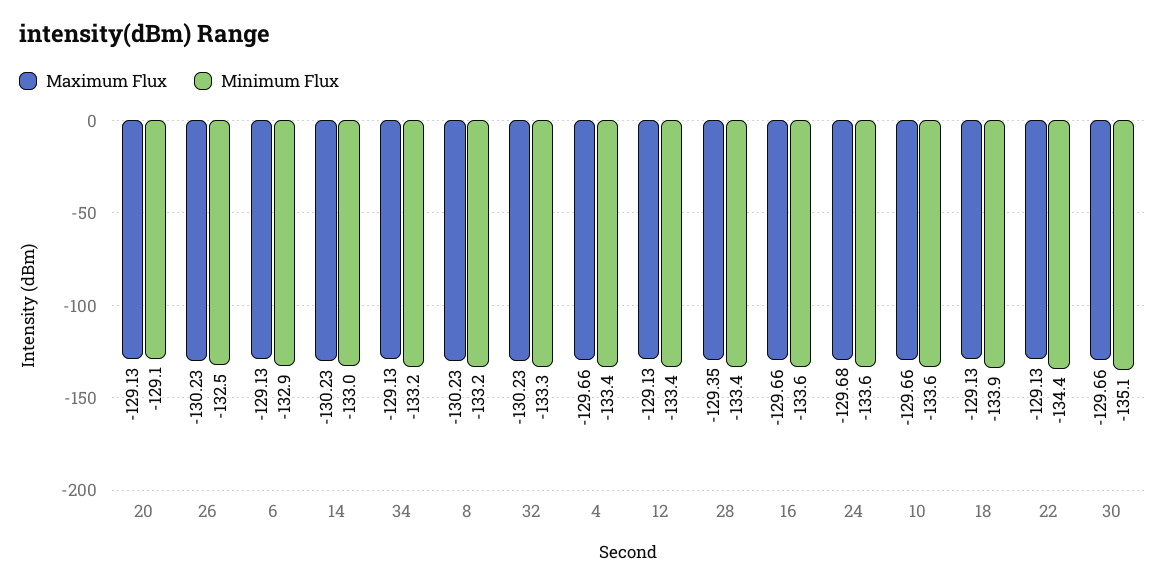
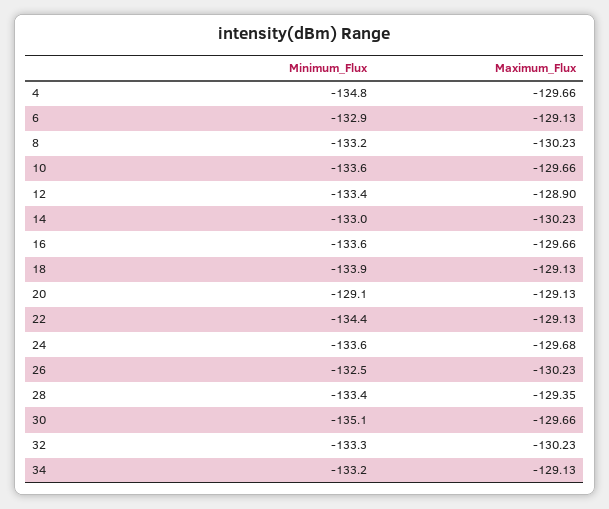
  {
    "Maximum Flux": {
      "20": -129.13,
      "26": -130.23,
      "6": -129.13,
      "14": -130.23,
      "34": -129.13,
      "8": -130.23,
      "32": -130.23,
      "4": -129.66,
-     "12": -129.13,
+     "12": -128.9,
      "28": -129.35,
      "16": -129.66,
      "24": -129.68,
      "10": -129.66,
      "18": -129.13,
      "22": -129.13,
      "30": -129.66
    },
    "Minimum Flux": {
      "20": -129.1,
      "26": -132.5,
      "6": -132.9,
      "14": -133,
      "34": -133.2,
      "8": -133.2,
      "32": -133.3,
-     "4": -133.4,
+     "4": -134.8,
      "12": -133.4,
      "28": -133.4,
      "16": -133.6,
      "24": -133.6,
      "10": -133.6,
      "18": -133.9,
      "22": -134.4,
      "30": -135.1
    }
  }

